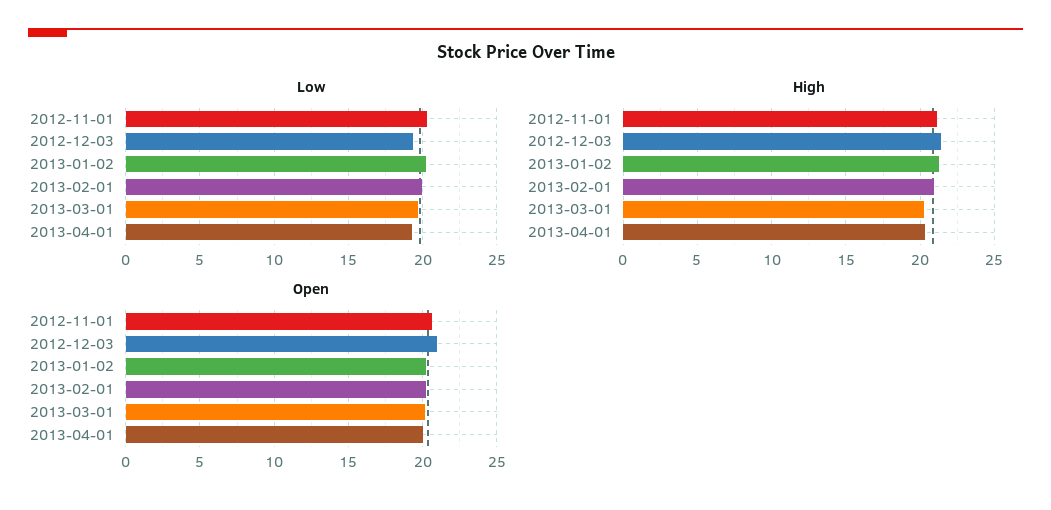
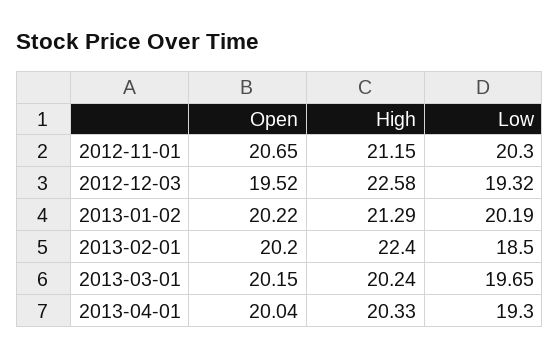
  {
    "Low": {
      "2012-11-01": 20.3,
      "2012-12-03": 19.32,
      "2013-01-02": 20.19,
-     "2013-02-01": 20,
+     "2013-02-01": 18.5,
      "2013-03-01": 19.65,
      "2013-04-01": 19.3
    },
    "High": {
      "2012-11-01": 21.15,
-     "2012-12-03": 21.5,
+     "2012-12-03": 22.58,
      "2013-01-02": 21.29,
-     "2013-02-01": 21,
+     "2013-02-01": 22.4,
      "2013-03-01": 20.24,
      "2013-04-01": 20.33
    },
    "Open": {
      "2012-11-01": 20.65,
-     "2012-12-03": 21,
+     "2012-12-03": 19.52,
      "2013-01-02": 20.22,
      "2013-02-01": 20.2,
      "2013-03-01": 20.15,
      "2013-04-01": 20.04
    }
  }

